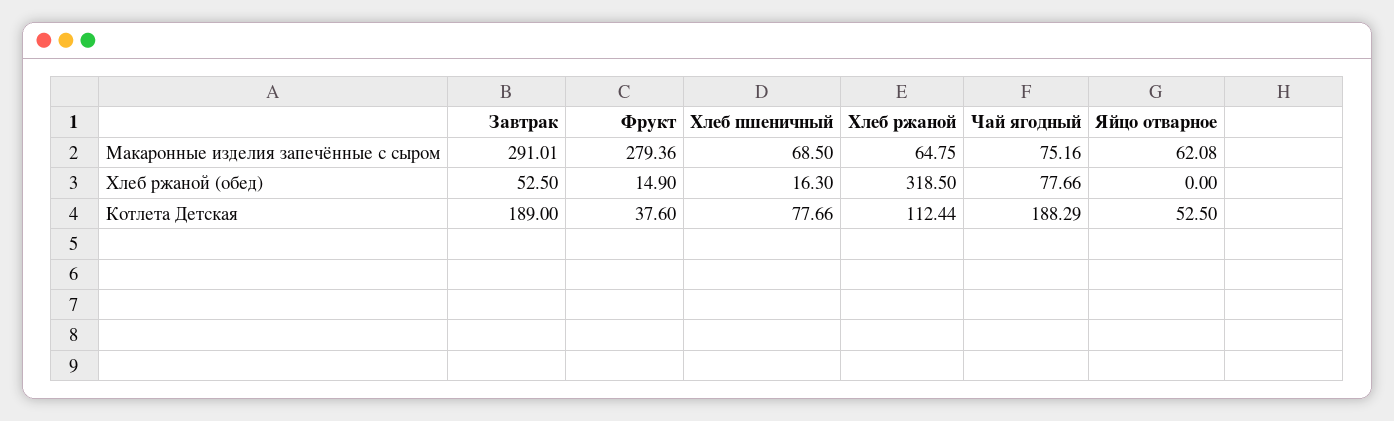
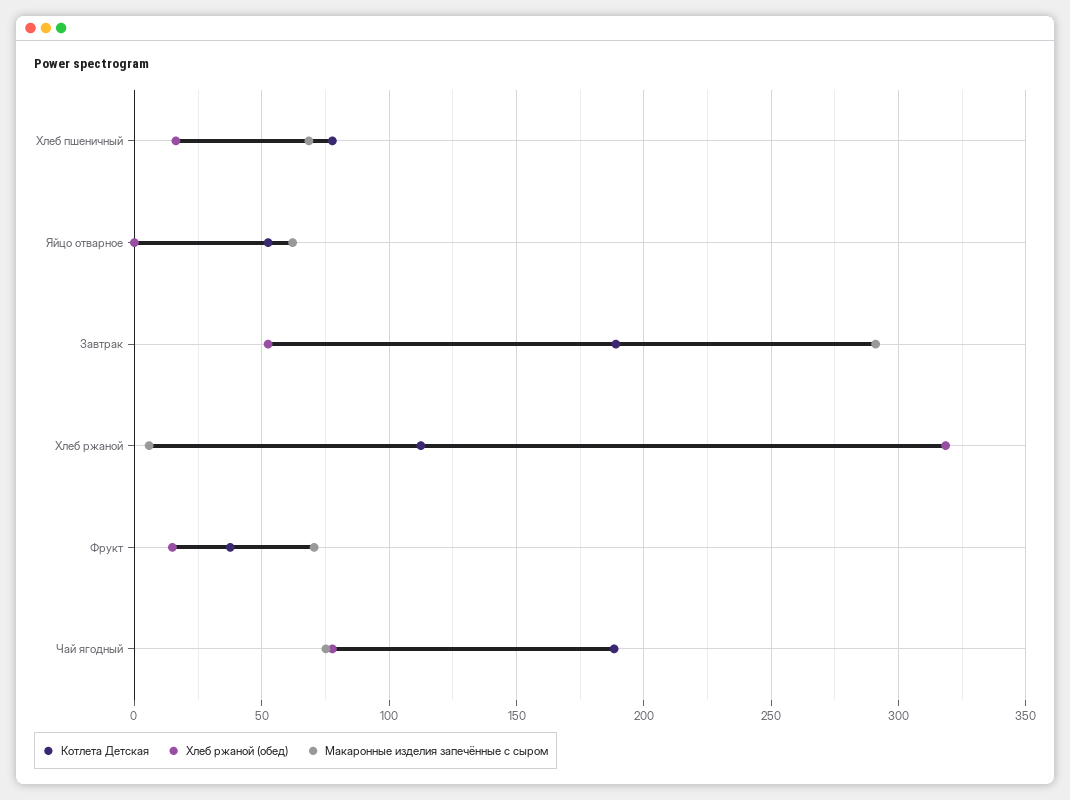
  {
    "Макаронные изделия запечённые с сыром": {
      "Завтрак": 291.01,
-     "Фрукт": 279.36,
+     "Фрукт": 70,
      "Хлеб пшеничный": 68.5,
-     "Хлеб ржаной": 64.75,
+     "Хлеб ржаной": 5,
      "Чай ягодный": 75.16,
      "Яйцо отварное": 62.08
    },
    "Хлеб ржаной (обед)": {
      "Завтрак": 52.5,
      "Фрукт": 14.9,
      "Хлеб пшеничный": 16.3,
      "Хлеб ржаной": 318.5,
      "Чай ягодный": 77.66,
      "Яйцо отварное": 0
    },
    "Котлета Детская": {
      "Завтрак": 189,
      "Фрукт": 37.6,
      "Хлеб пшеничный": 77.66,
      "Хлеб ржаной": 112.44,
      "Чай ягодный": 188.29,
      "Яйцо отварное": 52.5
    }
  }

